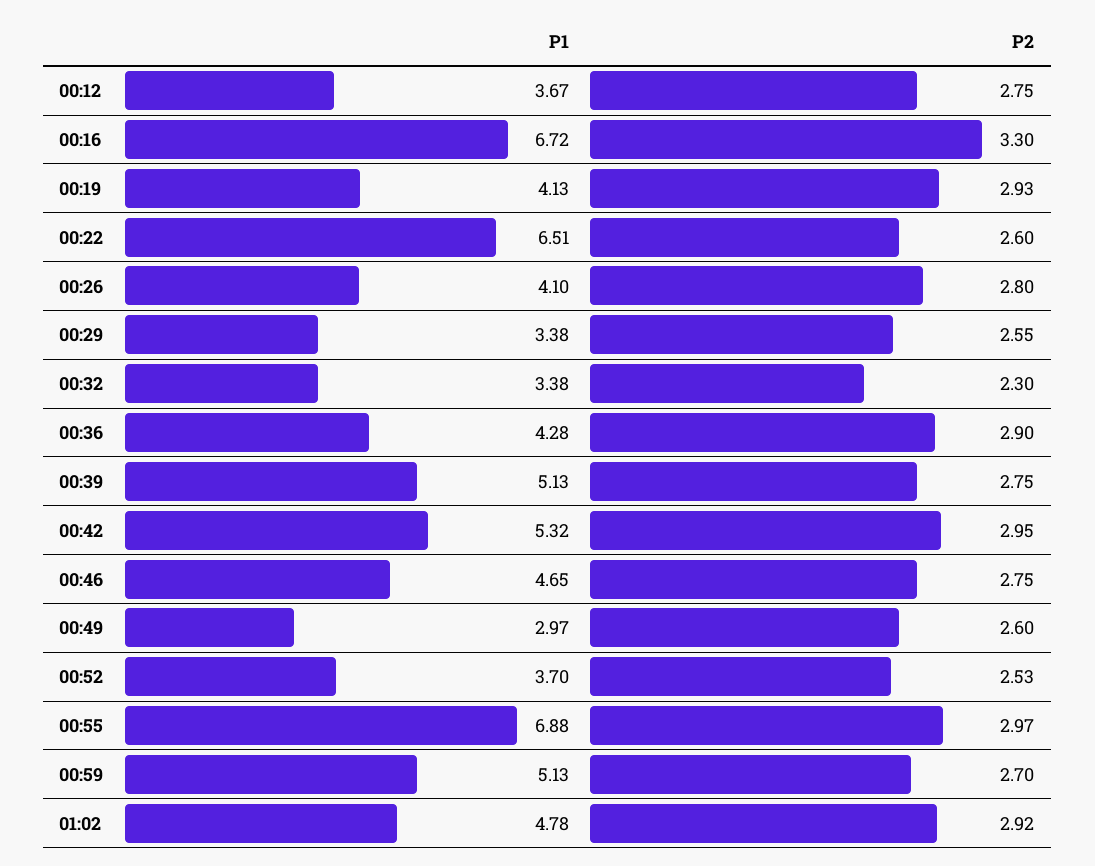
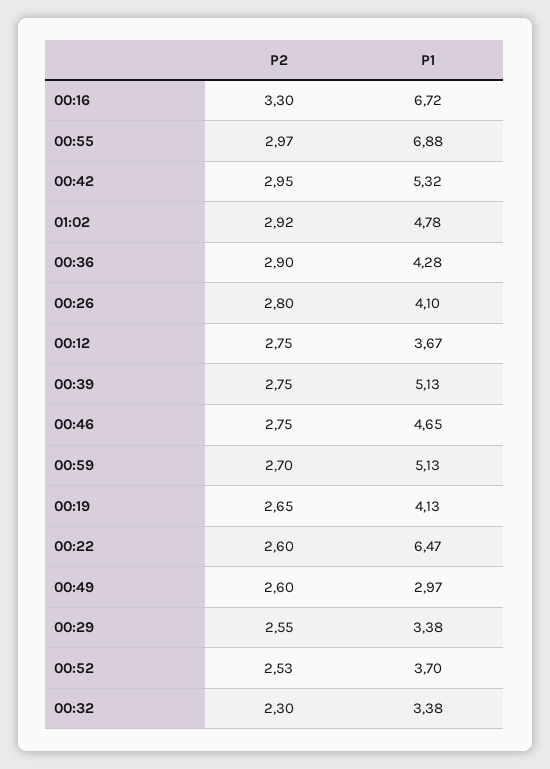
  {
    "P1": {
      "00:12": 3.67,
      "00:16": 6.72,
      "00:19": 4.13,
-     "00:22": 6.51,
+     "00:22": 6.47,
      "00:26": 4.1,
      "00:29": 3.38,
      "00:32": 3.38,
      "00:36": 4.28,
      "00:39": 5.13,
      "00:42": 5.32,
      "00:46": 4.65,
      "00:49": 2.97,
      "00:52": 3.7,
      "00:55": 6.88,
      "00:59": 5.13,
      "01:02": 4.78
    },
    "P2": {
      "00:12": 2.75,
      "00:16": 3.3,
-     "00:19": 2.93,
+     "00:19": 2.65,
      "00:22": 2.6,
      "00:26": 2.8,
      "00:29": 2.55,
      "00:32": 2.3,
      "00:36": 2.9,
      "00:39": 2.75,
      "00:42": 2.95,
      "00:46": 2.75,
      "00:49": 2.6,
      "00:52": 2.53,
      "00:55": 2.97,
      "00:59": 2.7,
      "01:02": 2.92
    }
  }

